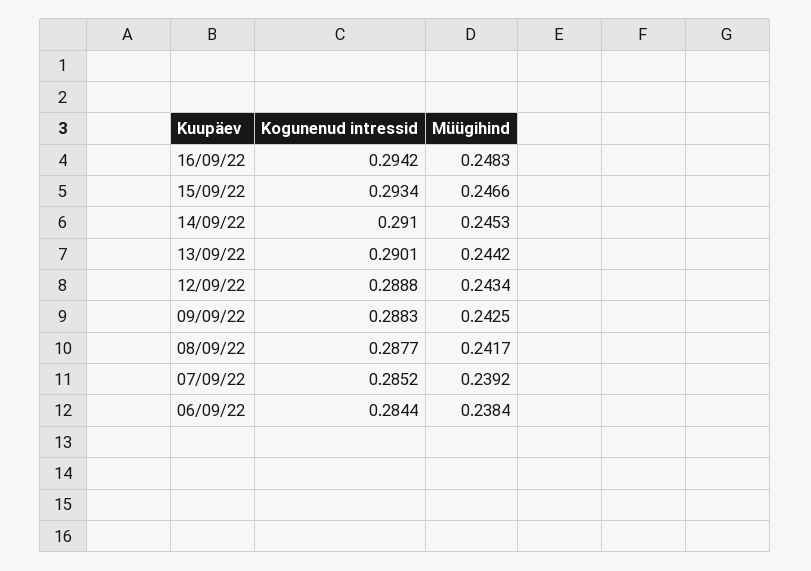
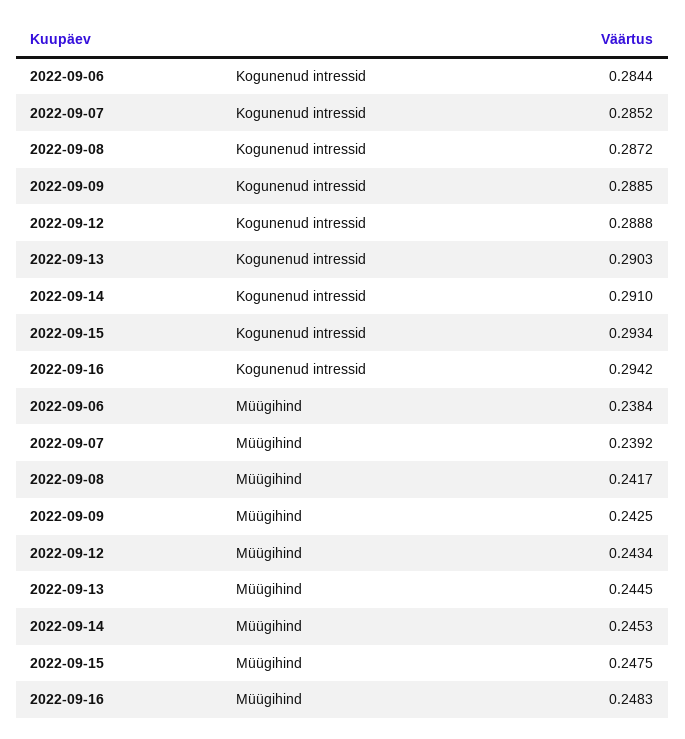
  {
    "Kogunenud intressid": {
      "16/09/22": 0.2942,
      "15/09/22": 0.2934,
      "14/09/22": 0.291,
-     "13/09/22": 0.2901,
+     "13/09/22": 0.2903,
      "12/09/22": 0.2888,
-     "09/09/22": 0.2883,
+     "09/09/22": 0.2885,
-     "08/09/22": 0.2877,
+     "08/09/22": 0.2872,
      "07/09/22": 0.2852,
      "06/09/22": 0.2844
    },
    "Müügihind": {
      "16/09/22": 0.2483,
-     "15/09/22": 0.2466,
+     "15/09/22": 0.2475,
      "14/09/22": 0.2453,
-     "13/09/22": 0.2442,
+     "13/09/22": 0.2445,
      "12/09/22": 0.2434,
      "09/09/22": 0.2425,
      "08/09/22": 0.2417,
      "07/09/22": 0.2392,
      "06/09/22": 0.2384
    }
  }

